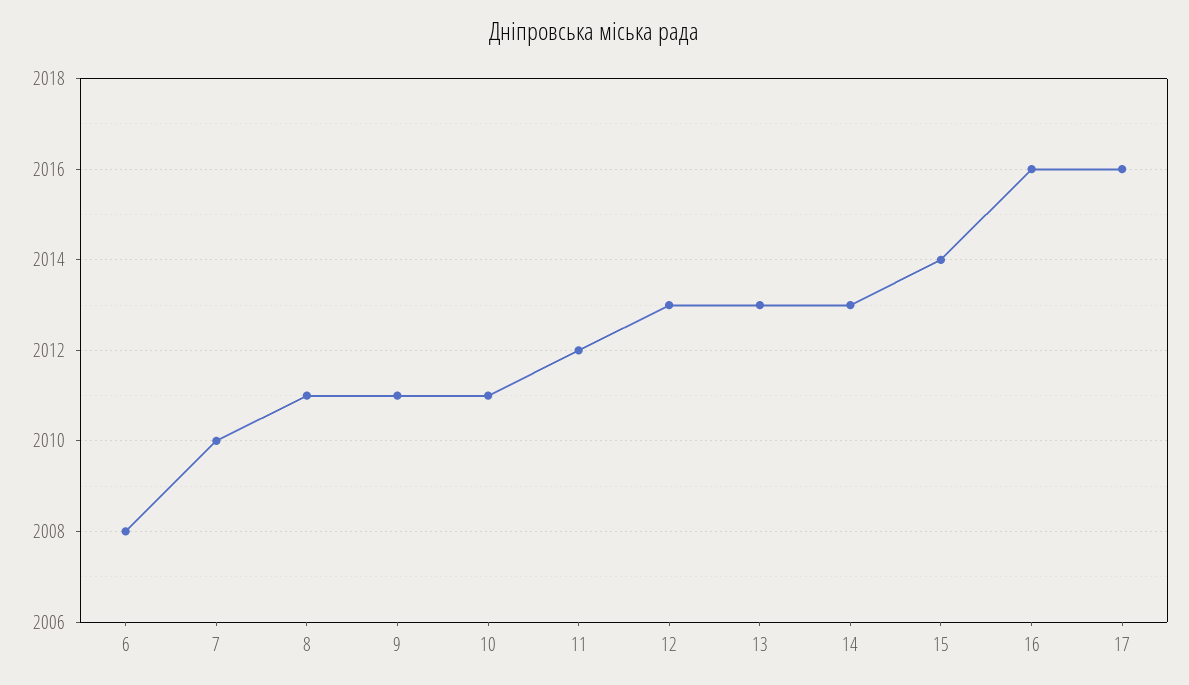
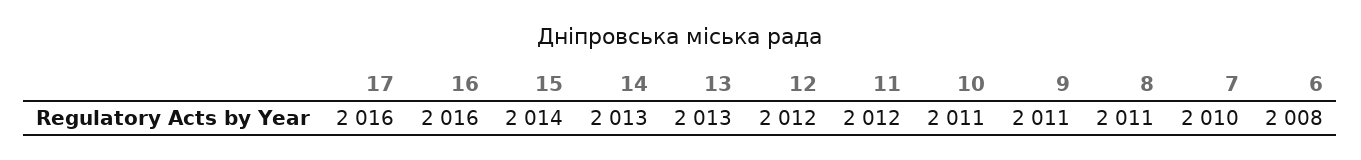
  {
    "6": 2008,
    "7": 2010,
    "8": 2011,
    "9": 2011,
    "10": 2011,
    "11": 2012,
-   "12": 2013,
+   "12": 2012,
    "13": 2013,
    "14": 2013,
    "15": 2014,
    "16": 2016,
    "17": 2016
  }

